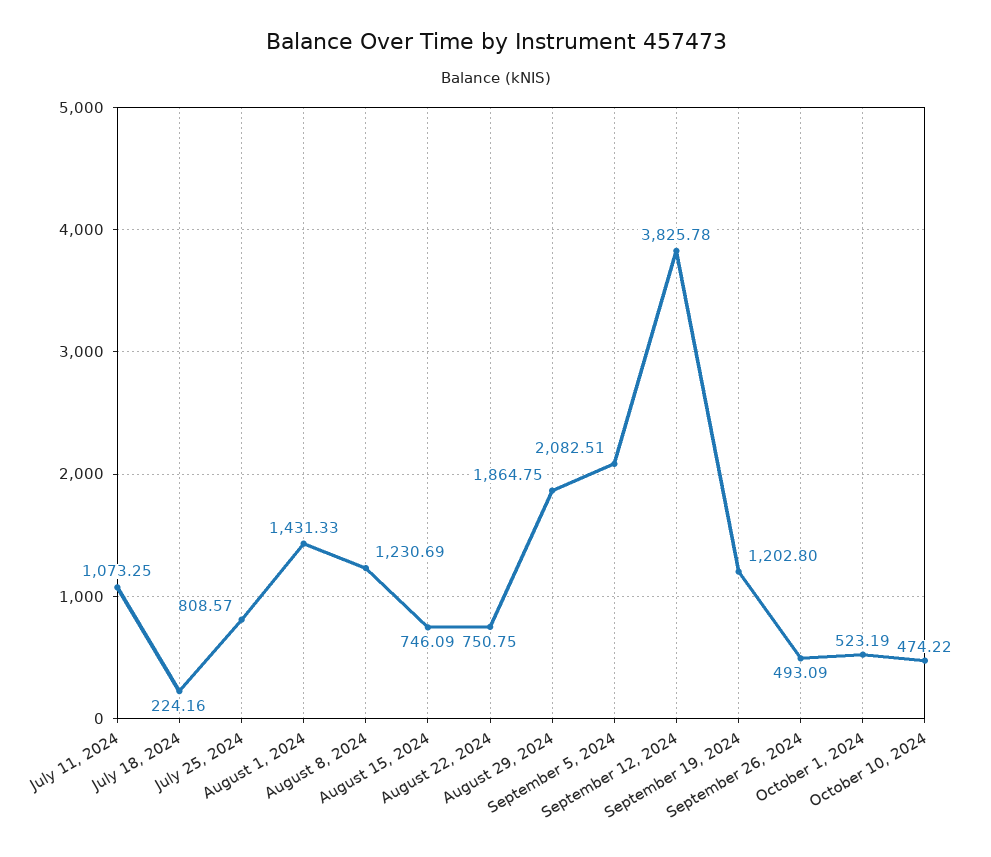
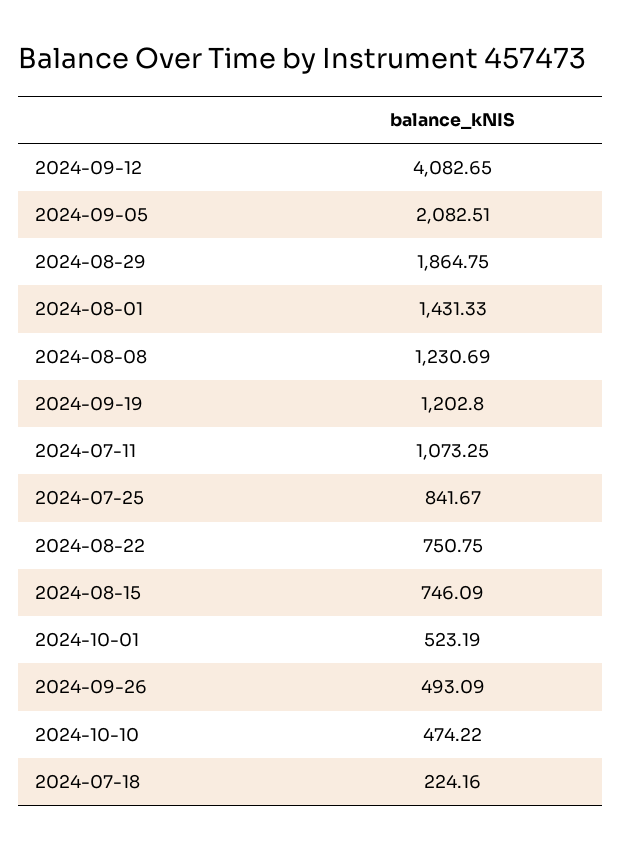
  {
    "July 11, 2024": 1073.25,
    "July 18, 2024": 224.16,
-   "July 25, 2024": 808.57,
+   "July 25, 2024": 841.67,
    "August 1, 2024": 1431.33,
    "August 8, 2024": 1230.69,
    "August 15, 2024": 746.09,
    "August 22, 2024": 750.75,
    "August 29, 2024": 1864.75,
    "September 5, 2024": 2082.51,
-   "September 12, 2024": 3825.78,
+   "September 12, 2024": 4082.65,
    "September 19, 2024": 1202.8,
    "September 26, 2024": 493.09,
    "October 1, 2024": 523.19,
    "October 10, 2024": 474.22
  }

